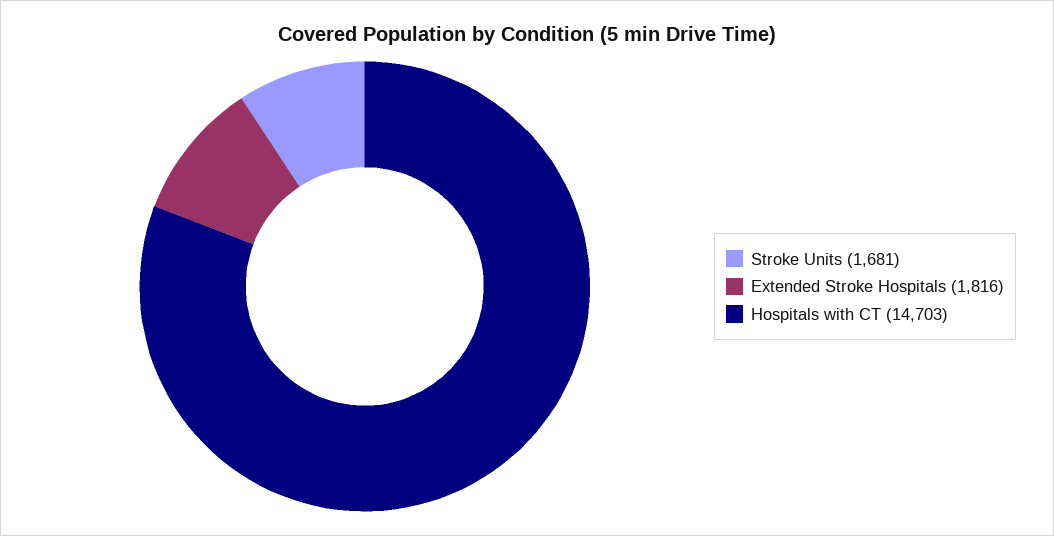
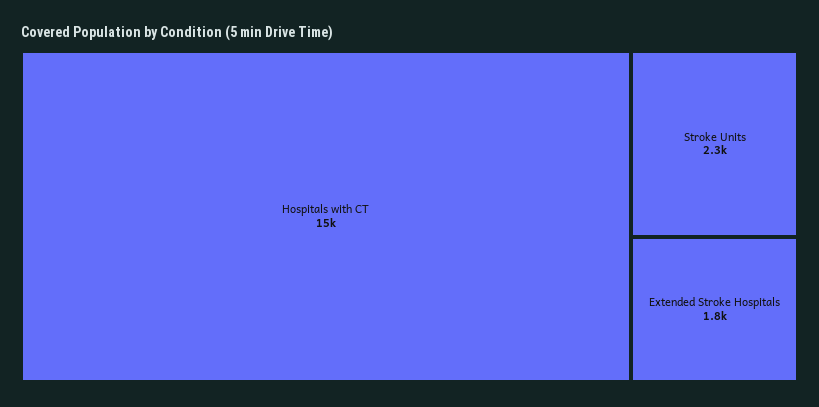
  {
-   "Stroke Units": 1681,
+   "Stroke Units": 2300,
    "Extended Stroke Hospitals": 1816,
    "Hospitals with CT": 14703
  }

